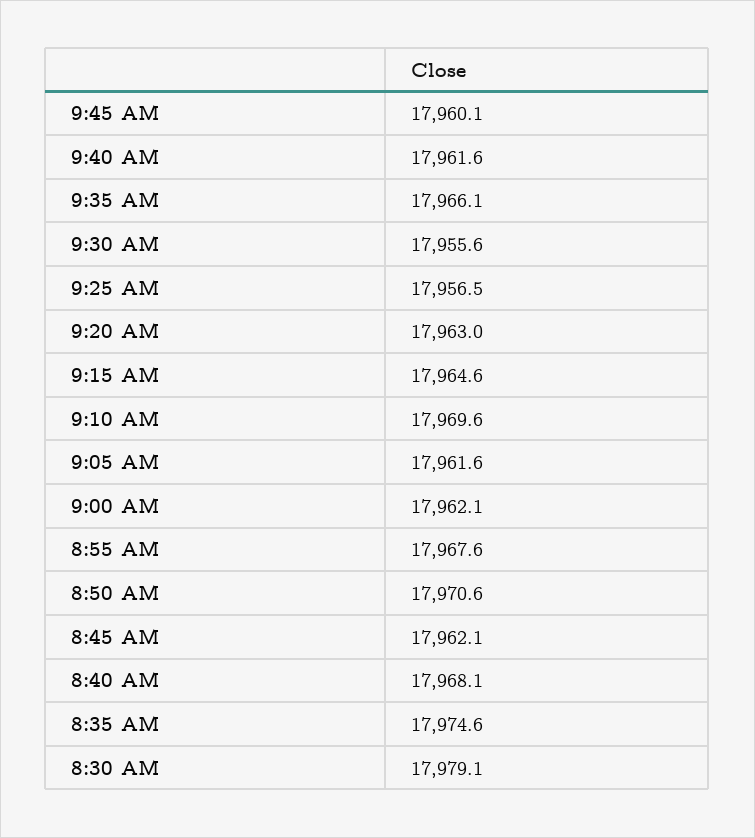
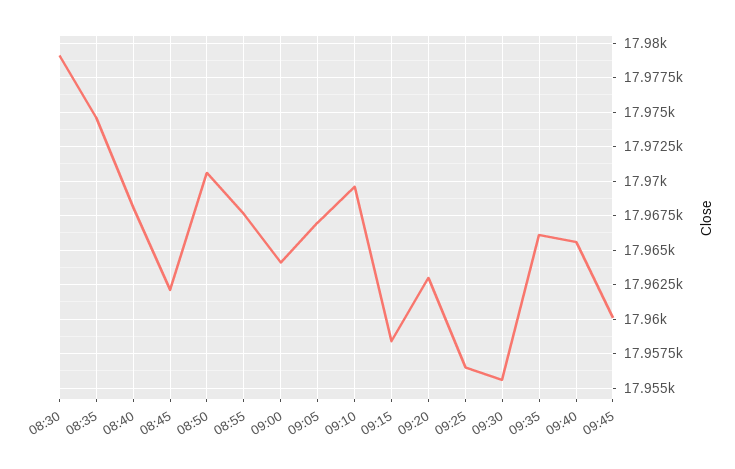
  {
    "9:45 AM": 17960.1,
-   "9:40 AM": 17961.6,
+   "9:40 AM": 17965.5,
    "9:35 AM": 17966.1,
    "9:30 AM": 17955.6,
    "9:25 AM": 17956.5,
    "9:20 AM": 17963,
-   "9:15 AM": 17964.6,
+   "9:15 AM": 17958.5,
    "9:10 AM": 17969.6,
-   "9:05 AM": 17961.6,
+   "9:05 AM": 17967,
-   "9:00 AM": 17962.1,
+   "9:00 AM": 17964,
    "8:55 AM": 17967.6,
    "8:50 AM": 17970.6,
    "8:45 AM": 17962.1,
    "8:40 AM": 17968.1,
    "8:35 AM": 17974.6,
    "8:30 AM": 17979.1
  }

